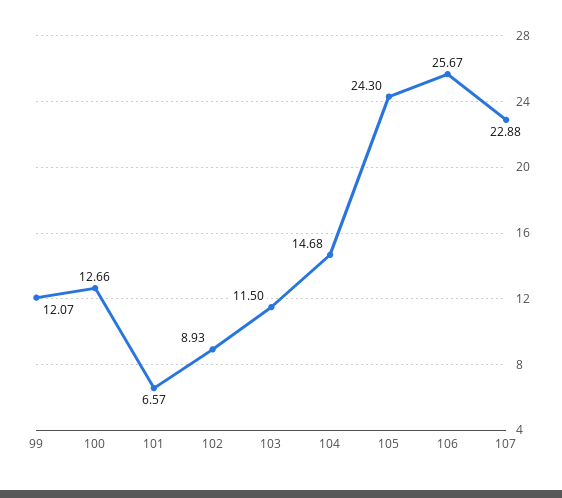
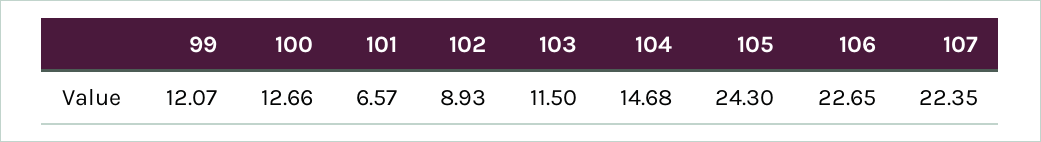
  {
    "99": 12.07,
    "100": 12.66,
    "101": 6.57,
    "102": 8.93,
    "103": 11.5,
    "104": 14.68,
    "105": 24.3,
-   "106": 25.67,
+   "106": 22.65,
-   "107": 22.88
+   "107": 22.35
  }

